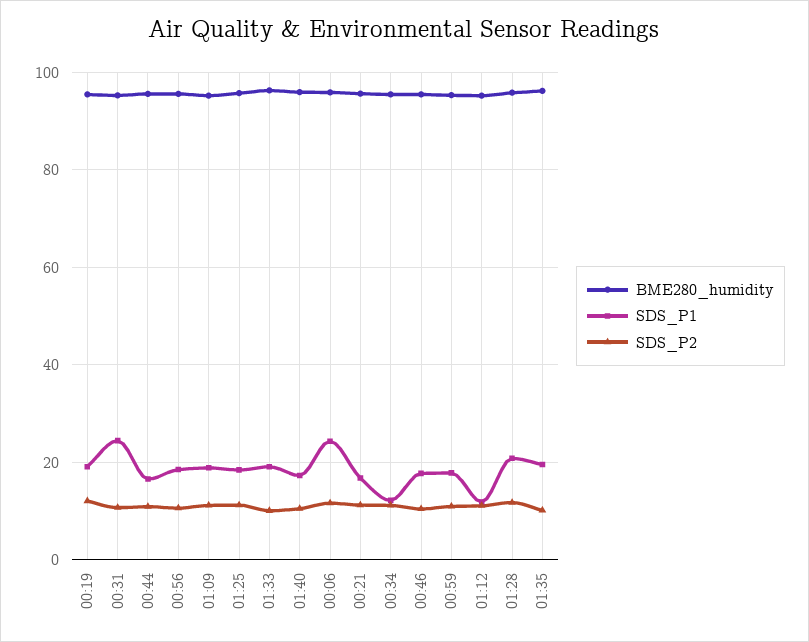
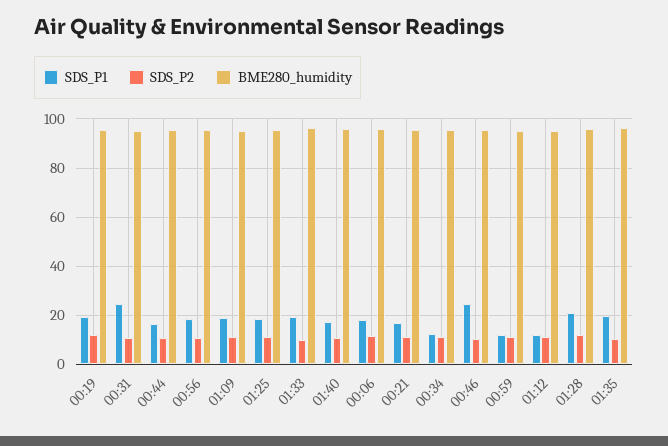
  {
    "BME280_humidity": {
      "00:19": 96,
      "00:31": 96,
      "00:44": 96,
      "00:56": 96,
      "01:09": 96,
      "01:25": 96,
      "01:33": 96,
      "01:40": 96,
      "00:06": 96,
      "00:21": 96,
      "00:34": 96,
      "00:46": 96,
      "00:59": 96,
      "01:12": 96,
      "01:28": 96,
      "01:35": 96
    },
    "SDS_P1": {
      "00:19": 20,
      "00:31": 24,
      "00:44": 16,
      "00:56": 18,
      "01:09": 18,
      "01:25": 18,
      "01:33": 20,
      "01:40": 18,
-     "00:06": 24,
+     "00:06": 17.5,
      "00:21": 16,
      "00:34": 12,
-     "00:46": 18,
+     "00:46": 25,
-     "00:59": 18,
+     "00:59": 12.5,
      "01:12": 12,
      "01:28": 20,
      "01:35": 20
    },
    "SDS_P2": {
      "00:19": 12,
      "00:31": 10,
      "00:44": 10,
      "00:56": 10,
      "01:09": 12,
      "01:25": 12,
      "01:33": 10,
      "01:40": 10,
      "00:06": 12,
      "00:21": 12,
      "00:34": 12,
      "00:46": 10,
      "00:59": 10,
      "01:12": 12,
      "01:28": 12,
      "01:35": 10
    }
  }

